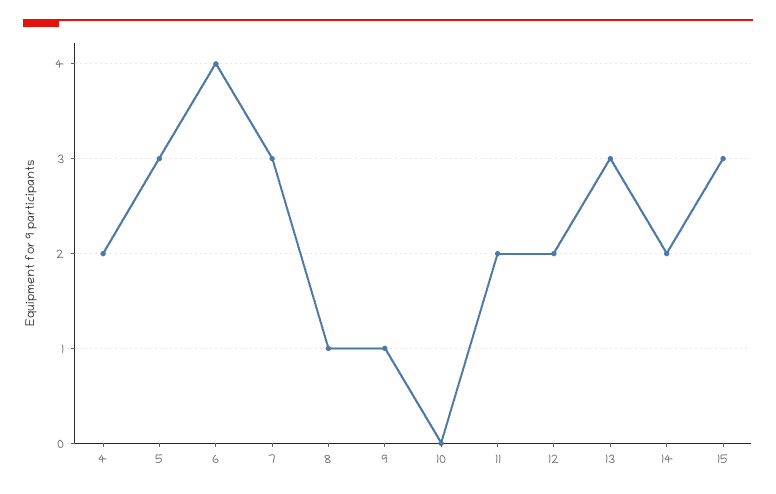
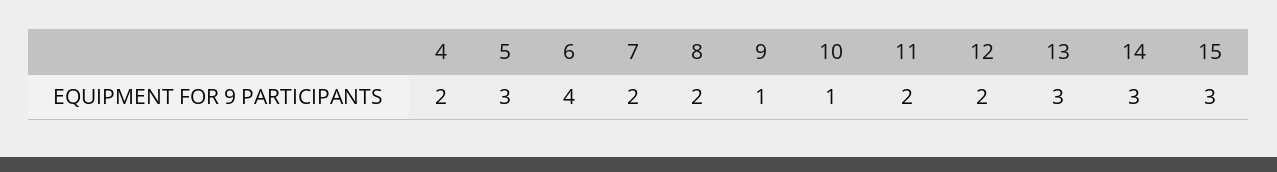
  {
    "4": 2,
    "5": 3,
    "6": 4,
-   "7": 3,
+   "7": 2,
-   "8": 1,
+   "8": 2,
    "9": 1,
-   "10": 0,
+   "10": 1,
    "11": 2,
    "12": 2,
    "13": 3,
-   "14": 2,
+   "14": 3,
    "15": 3
  }

